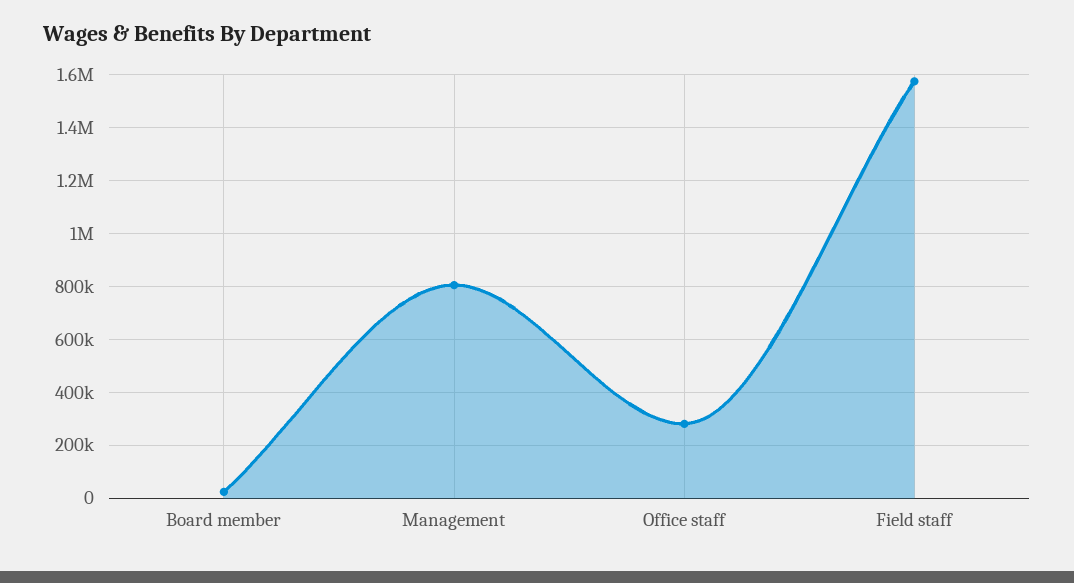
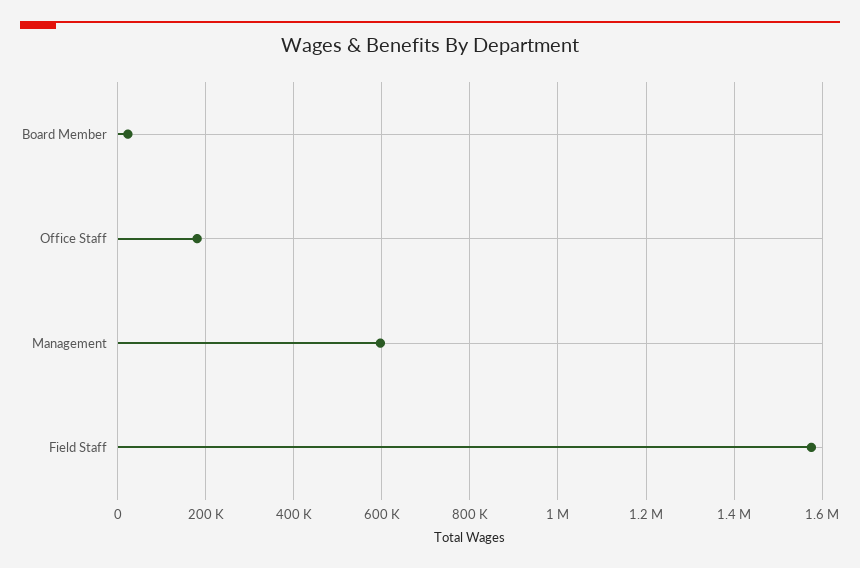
  {
    "Board member": 20000,
-   "Management": 800000,
+   "Management": 600000,
-   "Office staff": 275000,
+   "Office staff": 180000,
    "Field staff": 1580000
  }

